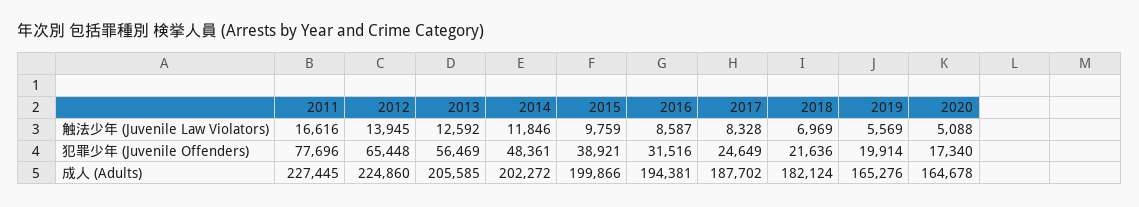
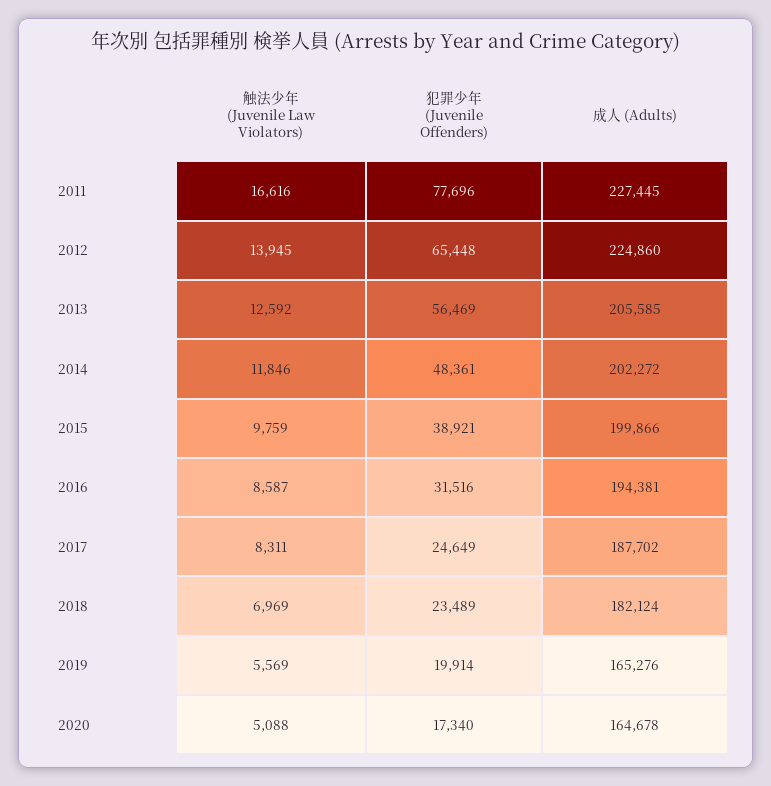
  {
    "2011": {
      "触法少年 (Juvenile Law Violators)": 16616,
      "犯罪少年 (Juvenile Offenders)": 77696,
      "成人 (Adults)": 227445
    },
    "2012": {
      "触法少年 (Juvenile Law Violators)": 13945,
      "犯罪少年 (Juvenile Offenders)": 65448,
      "成人 (Adults)": 224860
    },
    "2013": {
      "触法少年 (Juvenile Law Violators)": 12592,
      "犯罪少年 (Juvenile Offenders)": 56469,
      "成人 (Adults)": 205585
    },
    "2014": {
      "触法少年 (Juvenile Law Violators)": 11846,
      "犯罪少年 (Juvenile Offenders)": 48361,
      "成人 (Adults)": 202272
    },
    "2015": {
      "触法少年 (Juvenile Law Violators)": 9759,
      "犯罪少年 (Juvenile Offenders)": 38921,
      "成人 (Adults)": 199866
    },
    "2016": {
      "触法少年 (Juvenile Law Violators)": 8587,
      "犯罪少年 (Juvenile Offenders)": 31516,
      "成人 (Adults)": 194381
    },
    "2017": {
-     "触法少年 (Juvenile Law Violators)": 8328,
+     "触法少年 (Juvenile Law Violators)": 8311,
      "犯罪少年 (Juvenile Offenders)": 24649,
      "成人 (Adults)": 187702
    },
    "2018": {
      "触法少年 (Juvenile Law Violators)": 6969,
-     "犯罪少年 (Juvenile Offenders)": 21636,
+     "犯罪少年 (Juvenile Offenders)": 23489,
      "成人 (Adults)": 182124
    },
    "2019": {
      "触法少年 (Juvenile Law Violators)": 5569,
      "犯罪少年 (Juvenile Offenders)": 19914,
      "成人 (Adults)": 165276
    },
    "2020": {
      "触法少年 (Juvenile Law Violators)": 5088,
      "犯罪少年 (Juvenile Offenders)": 17340,
      "成人 (Adults)": 164678
    }
  }

